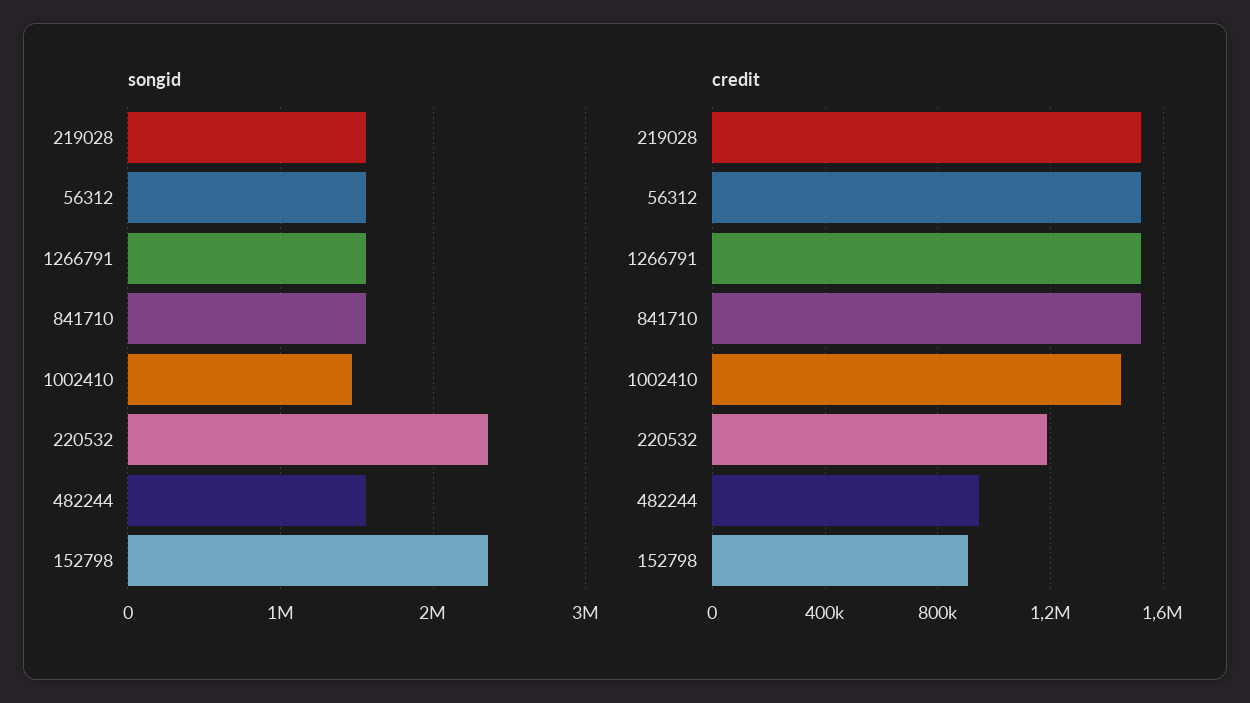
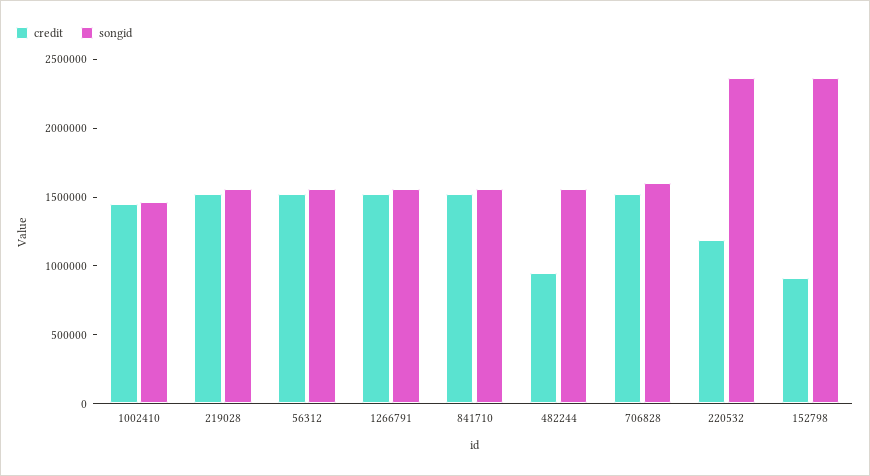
  {
    "songid": {
      "219028": 1600000,
      "56312": 1600000,
      "1266791": 1600000,
      "841710": 1600000,
      "1002410": 1500000,
      "220532": 2400000,
      "482244": 1600000,
-     "152798": 2400000
+     "152798": 2400000,
+     "706828": 1600000
    },
    "credit": {
      "219028": 1500000,
      "56312": 1500000,
      "1266791": 1500000,
      "841710": 1500000,
      "1002410": 1450000,
      "220532": 1200000,
      "482244": 950000,
-     "152798": 900000
+     "152798": 900000,
+     "706828": 1500000
    }
  }

